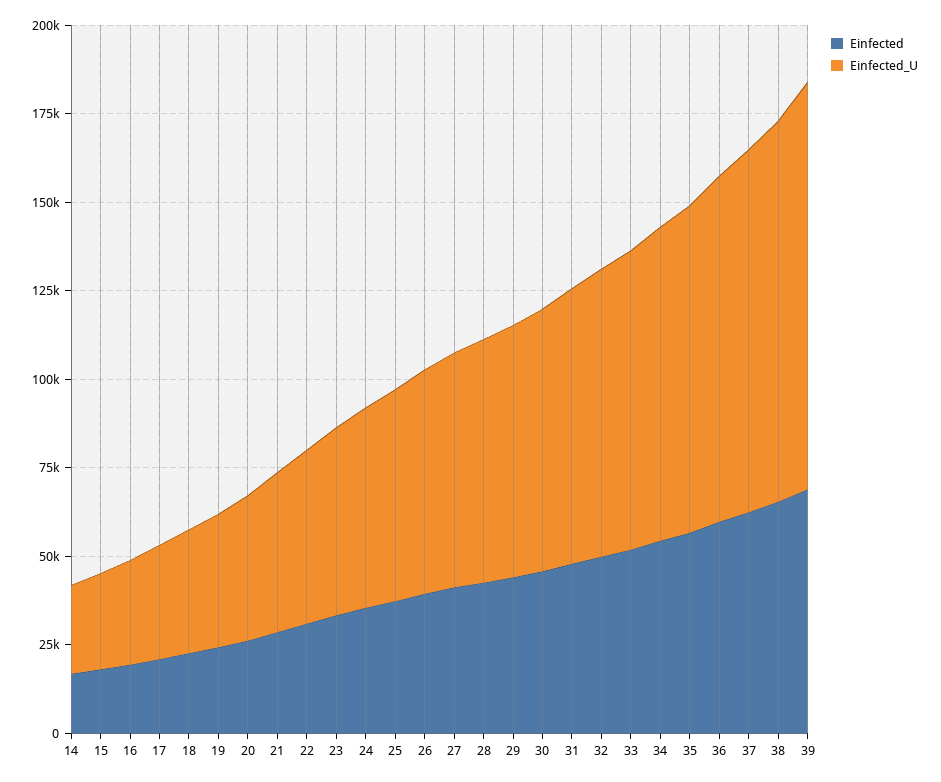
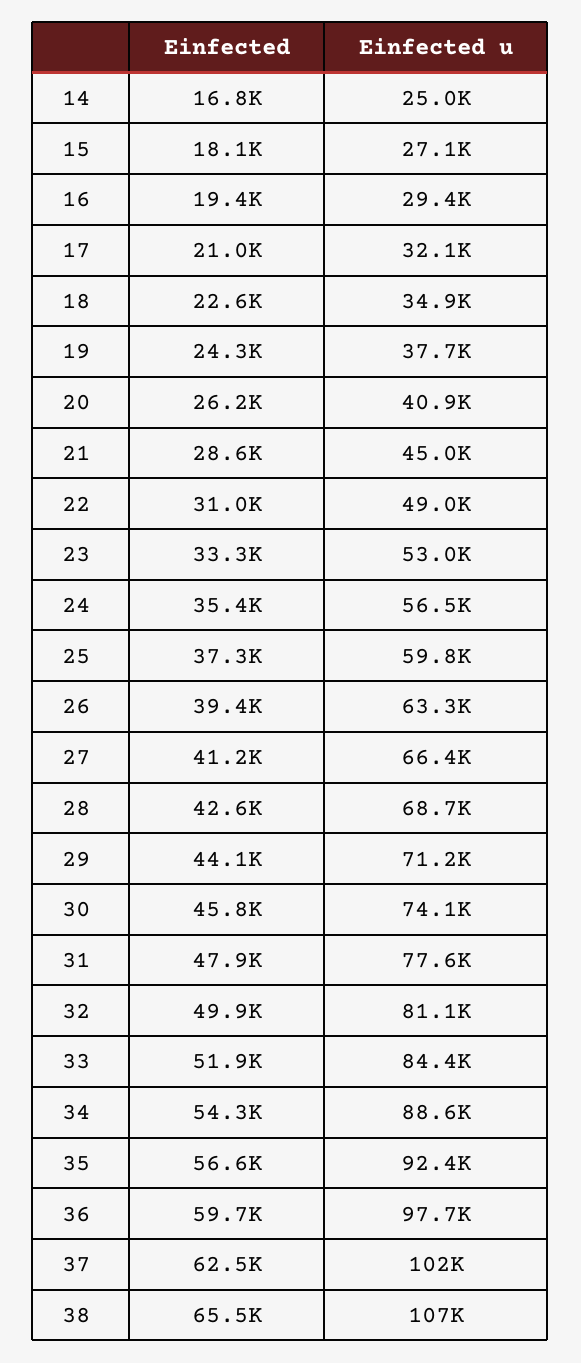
  {
    "Einfected": {
      "14": 16800,
      "15": 18100,
      "16": 19400,
      "17": 21000,
      "18": 22600,
      "19": 24300,
      "20": 26200,
      "21": 28600,
      "22": 31000,
      "23": 33300,
      "24": 35400,
      "25": 37300,
      "26": 39400,
      "27": 41200,
      "28": 42600,
      "29": 44100,
      "30": 45800,
      "31": 47900,
      "32": 49900,
      "33": 51900,
      "34": 54300,
      "35": 56600,
      "36": 59700,
      "37": 62500,
-     "38": 65500,
+     "38": 65500
-     "39": 70000
    },
    "Einfected_U": {
      "14": 25000,
      "15": 27100,
      "16": 29400,
      "17": 32100,
      "18": 34900,
      "19": 37700,
      "20": 40900,
      "21": 45000,
      "22": 49000,
      "23": 53000,
      "24": 56500,
      "25": 59800,
      "26": 63300,
      "27": 66400,
      "28": 68700,
      "29": 71200,
      "30": 74100,
      "31": 77600,
      "32": 81100,
      "33": 84400,
      "34": 88600,
      "35": 92400,
      "36": 97700,
      "37": 102000,
-     "38": 107000,
+     "38": 107000
-     "39": 115000
    }
  }

